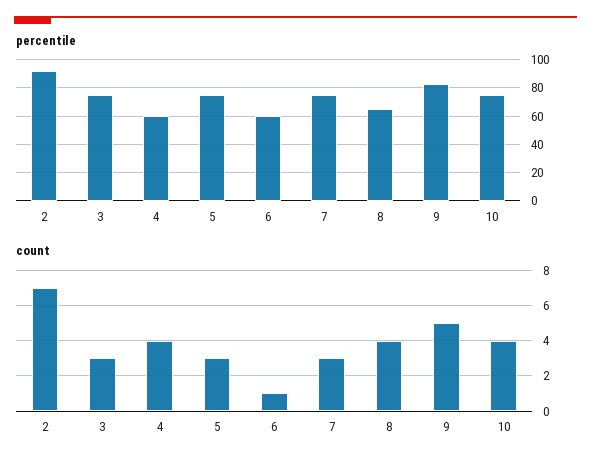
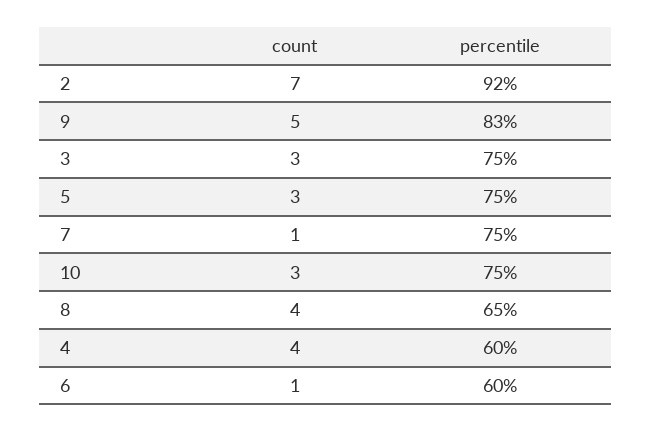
  {
    "percentile": {
      "2": 92,
      "3": 75,
      "4": 60,
      "5": 75,
      "6": 60,
      "7": 75,
      "8": 65,
      "9": 83,
      "10": 75
    },
    "count": {
      "2": 7,
      "3": 3,
      "4": 4,
      "5": 3,
      "6": 1,
-     "7": 3,
+     "7": 1,
      "8": 4,
      "9": 5,
-     "10": 4
+     "10": 3
    }
  }

